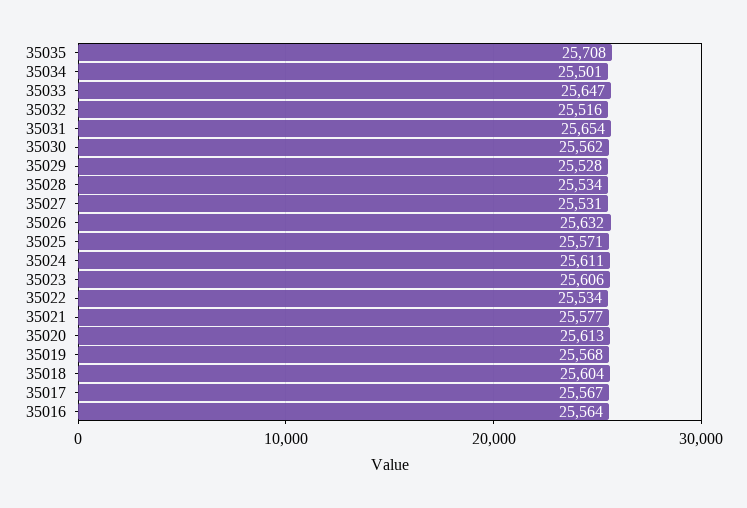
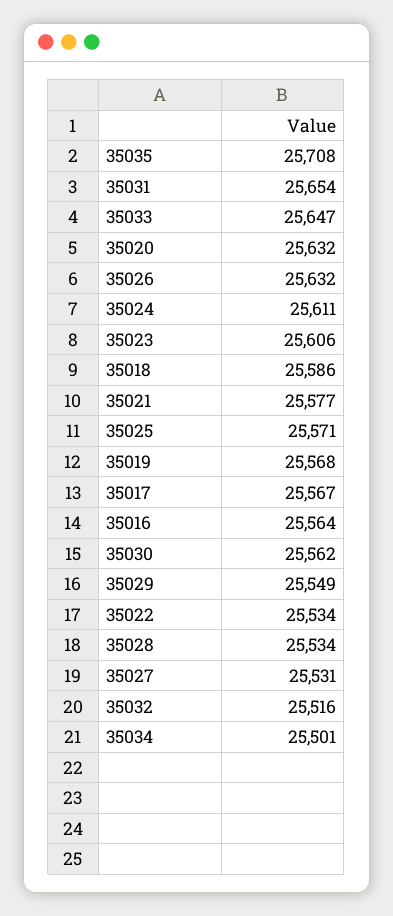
  {
    "35035": 25708,
    "35034": 25501,
    "35033": 25647,
    "35032": 25516,
    "35031": 25654,
    "35030": 25562,
-   "35029": 25528,
+   "35029": 25549,
    "35028": 25534,
    "35027": 25531,
    "35026": 25632,
    "35025": 25571,
    "35024": 25611,
    "35023": 25606,
    "35022": 25534,
    "35021": 25577,
-   "35020": 25613,
+   "35020": 25632,
    "35019": 25568,
-   "35018": 25604,
+   "35018": 25586,
    "35017": 25567,
    "35016": 25564
  }

